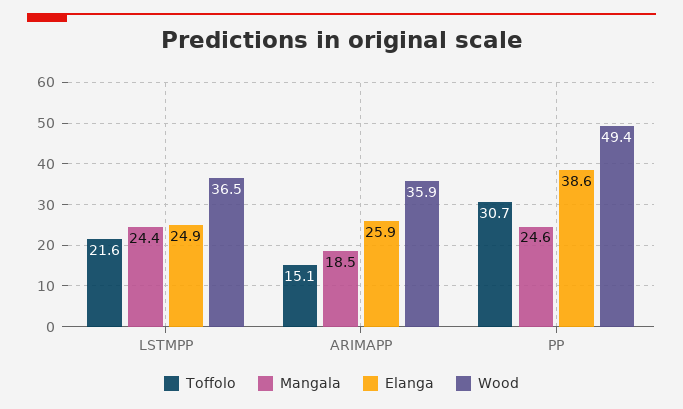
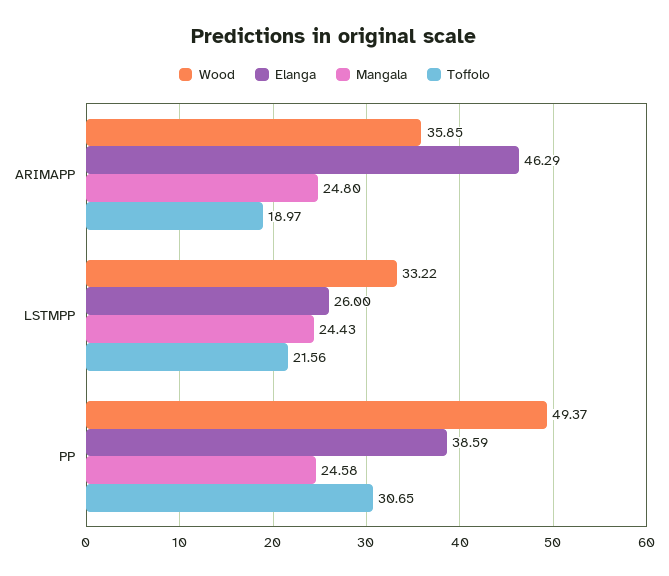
  {
    "Toffolo": {
      "LSTMPP": 21.56,
-     "ARIMAPP": 15.1,
+     "ARIMAPP": 18.97,
      "PP": 30.65
    },
    "Mangala": {
      "LSTMPP": 24.43,
-     "ARIMAPP": 18.5,
+     "ARIMAPP": 24.8,
      "PP": 24.58
    },
    "Elanga": {
-     "LSTMPP": 24.9,
+     "LSTMPP": 26,
-     "ARIMAPP": 25.9,
+     "ARIMAPP": 46.29,
      "PP": 38.59
    },
    "Wood": {
-     "LSTMPP": 36.5,
+     "LSTMPP": 33.22,
      "ARIMAPP": 35.85,
      "PP": 49.37
    }
  }

